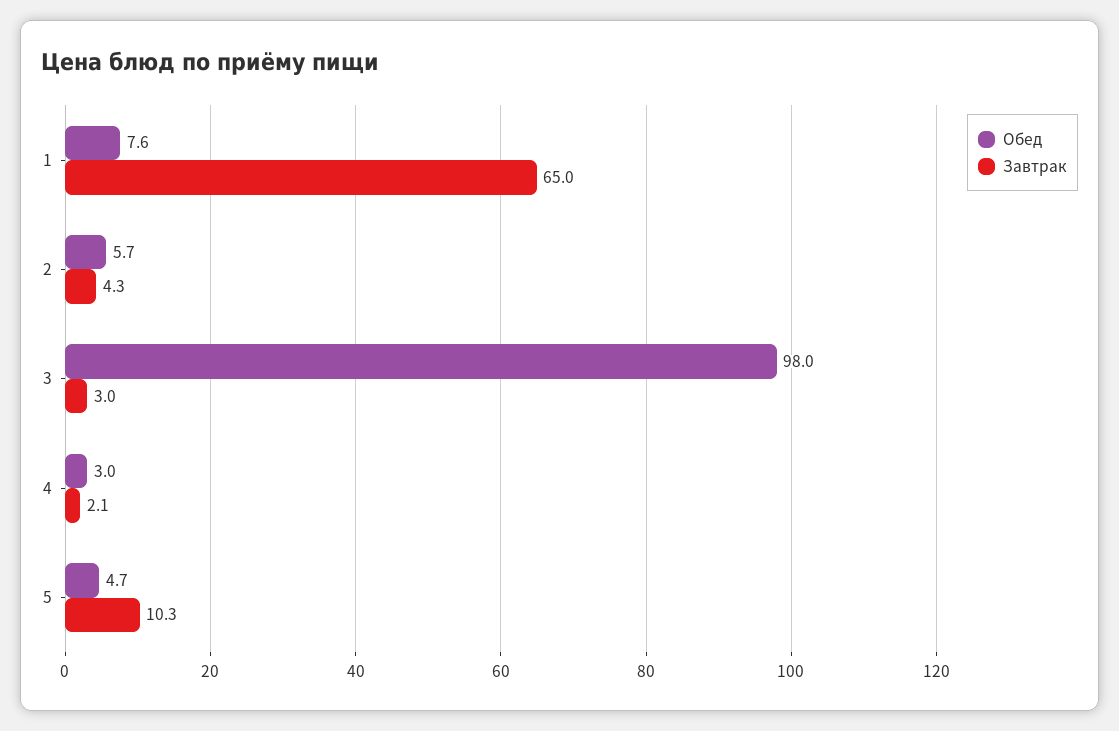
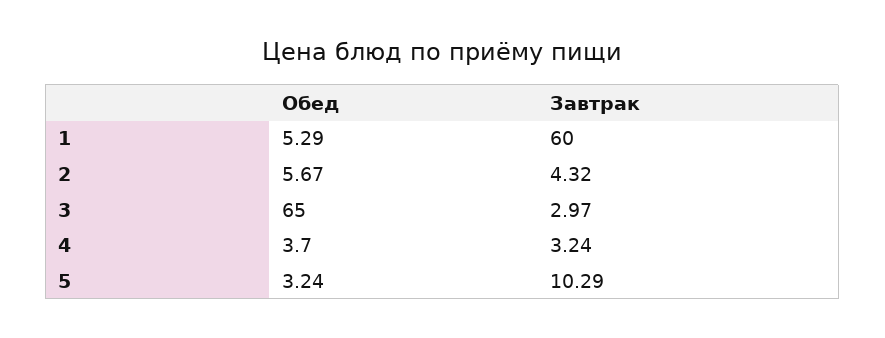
  {
    "Обед": {
-     "1": 7.6,
+     "1": 5.29,
      "2": 5.67,
-     "3": 98,
+     "3": 65,
-     "4": 3,
+     "4": 3.7,
-     "5": 4.7
+     "5": 3.24
    },
    "Завтрак": {
-     "1": 65,
+     "1": 60,
      "2": 4.32,
      "3": 2.97,
-     "4": 2.1,
+     "4": 3.24,
      "5": 10.29
    }
  }

